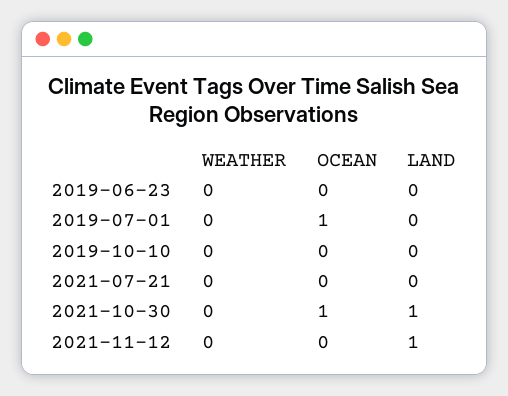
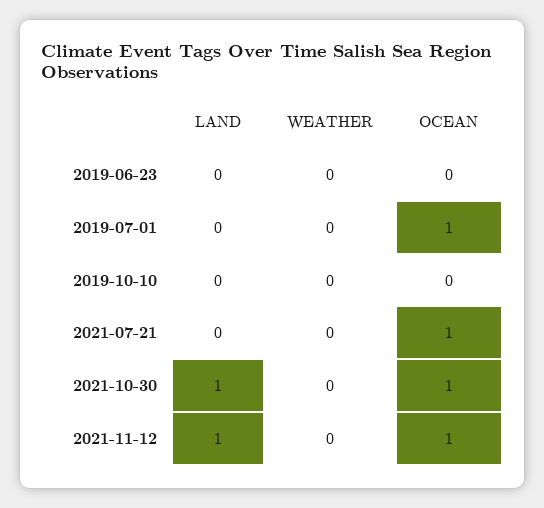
  {
    "WEATHER": {
      "2019-06-23": 0,
      "2019-07-01": 0,
      "2019-10-10": 0,
      "2021-07-21": 0,
      "2021-10-30": 0,
      "2021-11-12": 0
    },
    "OCEAN": {
      "2019-06-23": 0,
      "2019-07-01": 1,
      "2019-10-10": 0,
-     "2021-07-21": 0,
+     "2021-07-21": 1,
      "2021-10-30": 1,
-     "2021-11-12": 0
+     "2021-11-12": 1
    },
    "LAND": {
      "2019-06-23": 0,
      "2019-07-01": 0,
      "2019-10-10": 0,
      "2021-07-21": 0,
      "2021-10-30": 1,
      "2021-11-12": 1
    }
  }

